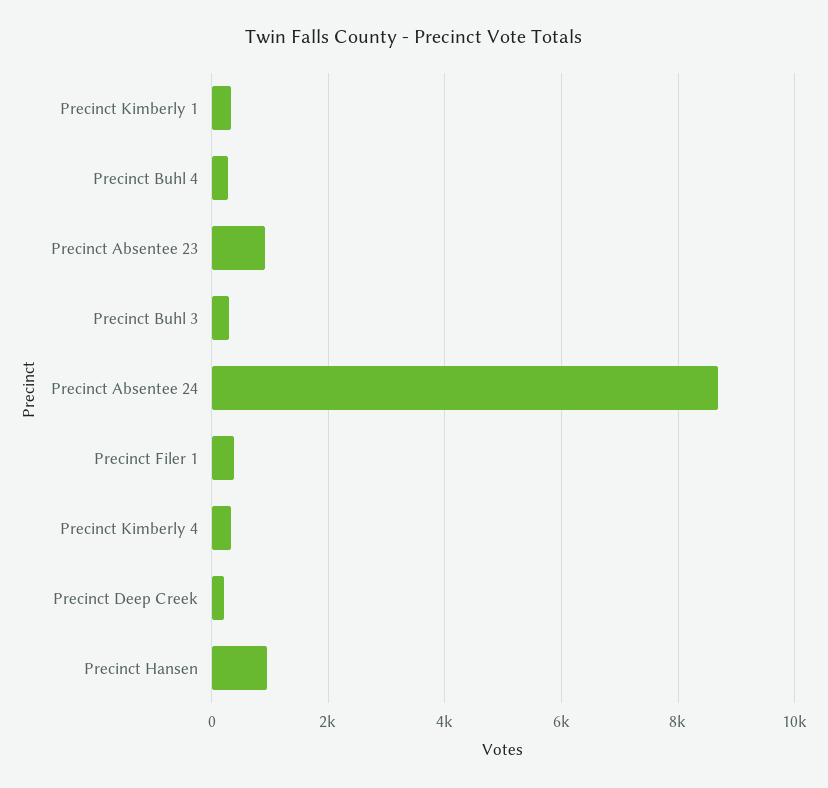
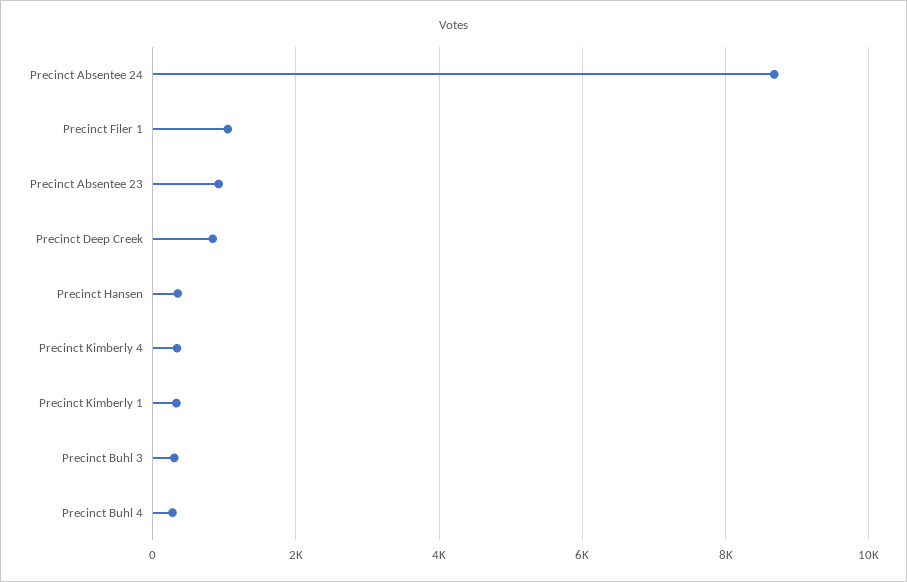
  {
    "Precinct Kimberly 1": 400,
    "Precinct Buhl 4": 200,
    "Precinct Absentee 23": 1000,
    "Precinct Buhl 3": 400,
    "Precinct Absentee 24": 8600,
-   "Precinct Filer 1": 400,
+   "Precinct Filer 1": 1000,
    "Precinct Kimberly 4": 400,
-   "Precinct Deep Creek": 200,
+   "Precinct Deep Creek": 800,
-   "Precinct Hansen": 1000
+   "Precinct Hansen": 400
  }

